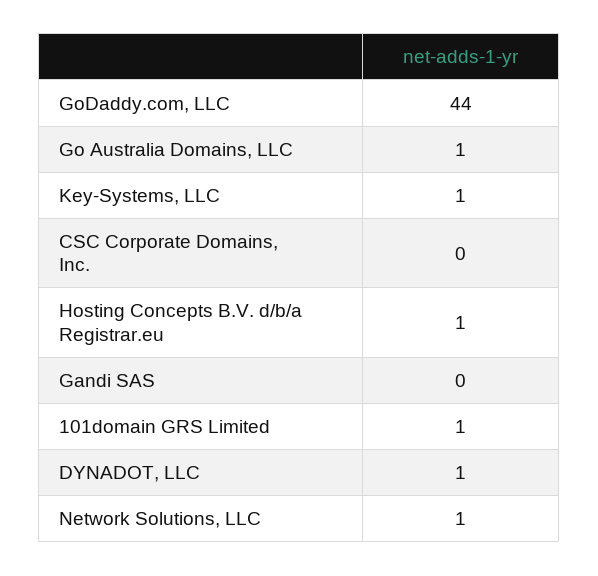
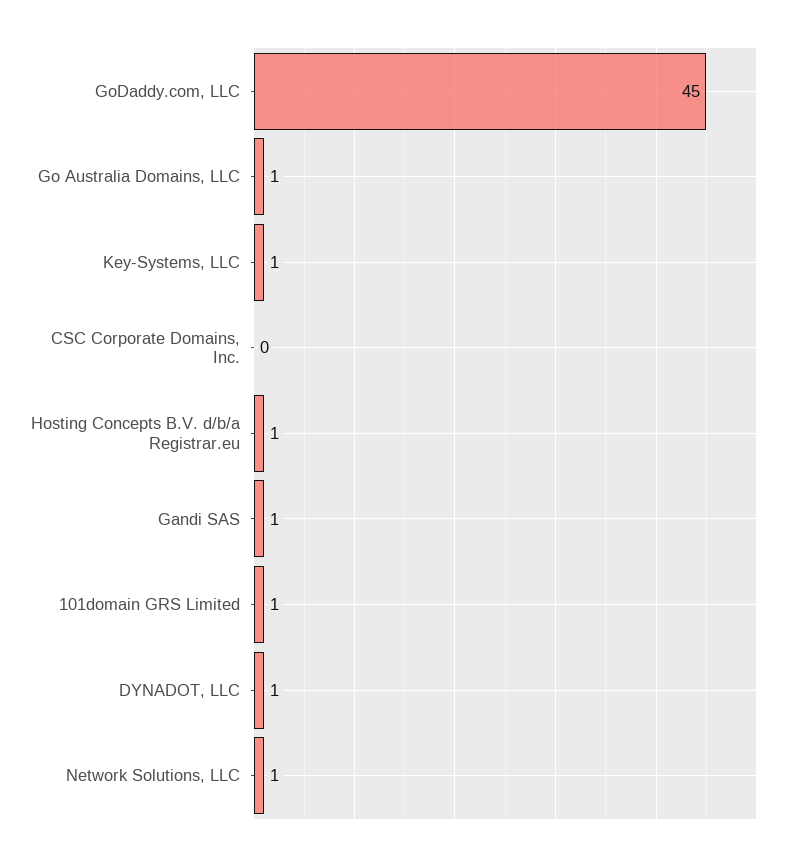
  {
-   "GoDaddy.com, LLC": 44,
+   "GoDaddy.com, LLC": 45,
    "Go Australia Domains, LLC": 1,
    "Key-Systems, LLC": 1,
    "CSC Corporate Domains, Inc.": 0,
    "Hosting Concepts B.V. d/b/a Registrar.eu": 1,
-   "Gandi SAS": 0,
+   "Gandi SAS": 1,
    "101domain GRS Limited": 1,
    "DYNADOT, LLC": 1,
    "Network Solutions, LLC": 1
  }

